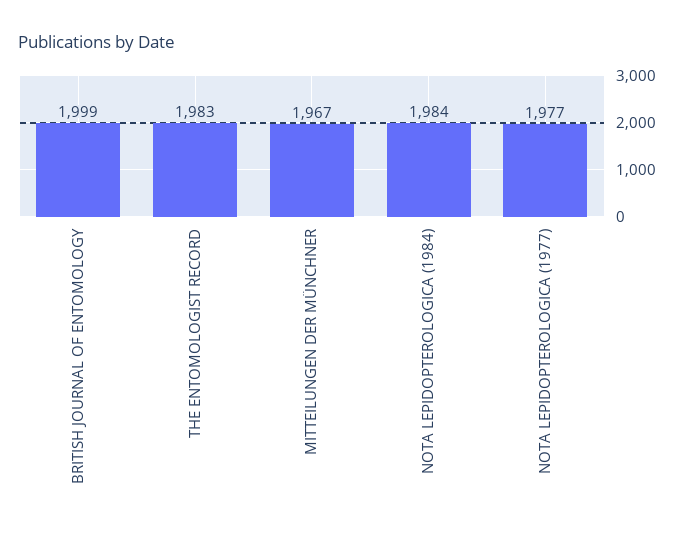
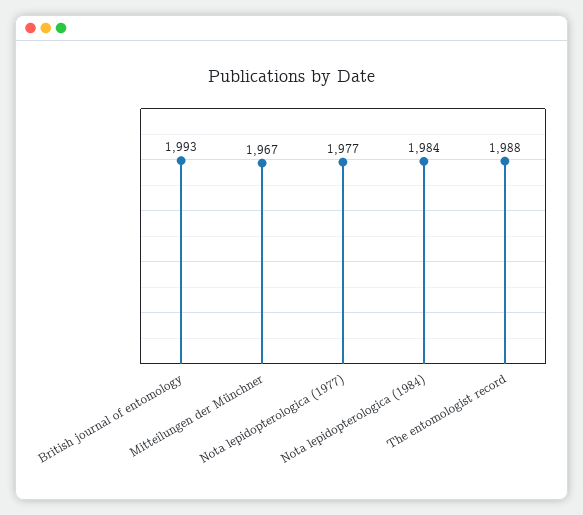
  {
-   "BRITISH JOURNAL OF ENTOMOLOGY": 1999,
+   "BRITISH JOURNAL OF ENTOMOLOGY": 1993,
-   "THE ENTOMOLOGIST RECORD": 1983,
+   "THE ENTOMOLOGIST RECORD": 1988,
    "MITTEILUNGEN DER MÜNCHNER": 1967,
    "NOTA LEPIDOPTEROLOGICA (1984)": 1984,
    "NOTA LEPIDOPTEROLOGICA (1977)": 1977
  }

